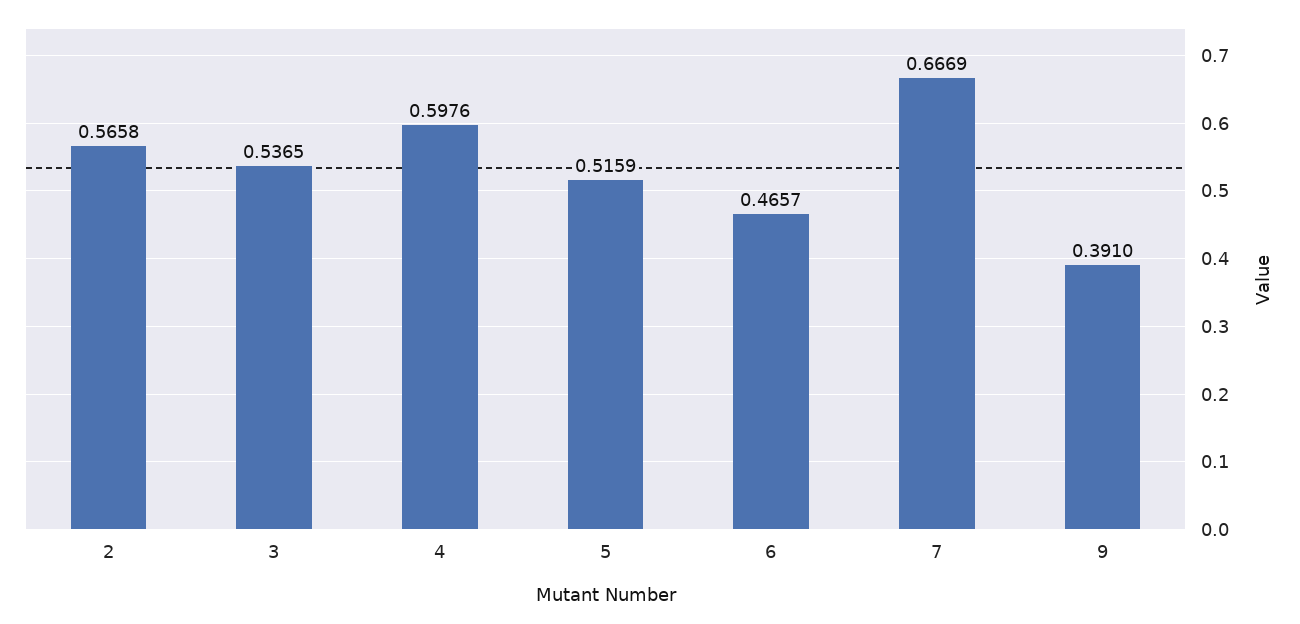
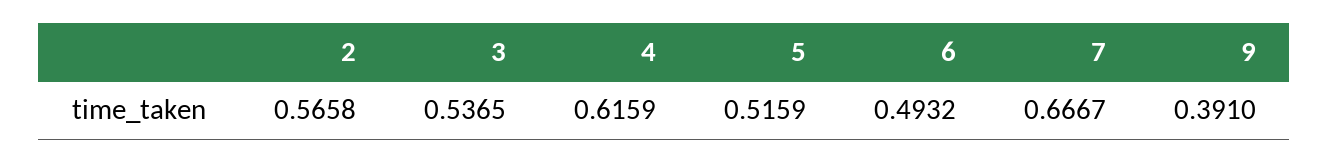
  {
    "2": 0.5658,
    "3": 0.5365,
-   "4": 0.5976,
+   "4": 0.6159,
    "5": 0.5159,
-   "6": 0.4657,
+   "6": 0.4932,
-   "7": 0.6669,
+   "7": 0.6667,
    "9": 0.391
  }

